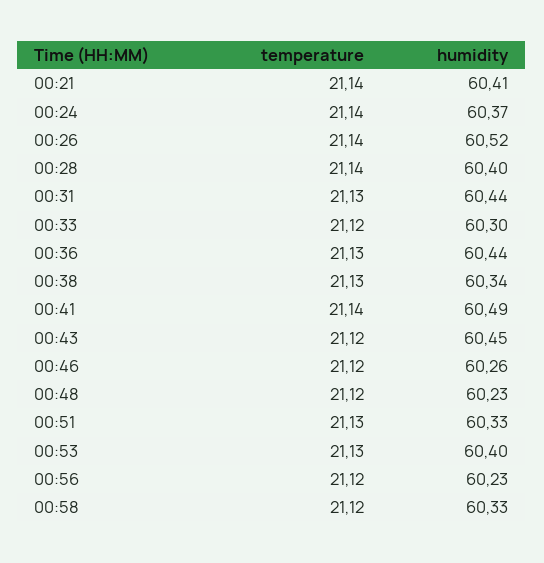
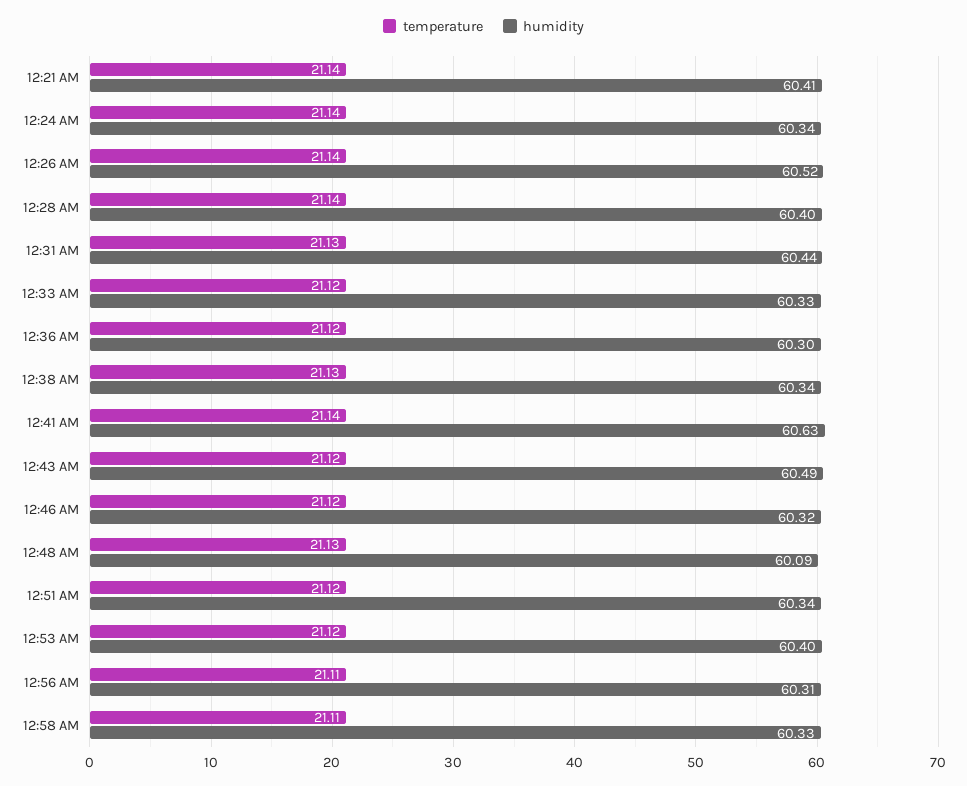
  {
    "temperature": {
      "00:21": 21.14,
      "00:24": 21.14,
      "00:26": 21.14,
      "00:28": 21.14,
      "00:31": 21.13,
      "00:33": 21.12,
-     "00:36": 21.13,
+     "00:36": 21.12,
      "00:38": 21.13,
      "00:41": 21.14,
      "00:43": 21.12,
      "00:46": 21.12,
-     "00:48": 21.12,
+     "00:48": 21.13,
-     "00:51": 21.13,
+     "00:51": 21.12,
-     "00:53": 21.13,
+     "00:53": 21.12,
-     "00:56": 21.12,
+     "00:56": 21.11,
-     "00:58": 21.12
+     "00:58": 21.11
    },
    "humidity": {
      "00:21": 60.41,
-     "00:24": 60.37,
+     "00:24": 60.34,
      "00:26": 60.52,
      "00:28": 60.4,
      "00:31": 60.44,
-     "00:33": 60.3,
+     "00:33": 60.33,
-     "00:36": 60.44,
+     "00:36": 60.3,
      "00:38": 60.34,
-     "00:41": 60.49,
+     "00:41": 60.63,
-     "00:43": 60.45,
+     "00:43": 60.49,
-     "00:46": 60.26,
+     "00:46": 60.32,
-     "00:48": 60.23,
+     "00:48": 60.09,
-     "00:51": 60.33,
+     "00:51": 60.34,
      "00:53": 60.4,
-     "00:56": 60.23,
+     "00:56": 60.31,
      "00:58": 60.33
    }
  }

